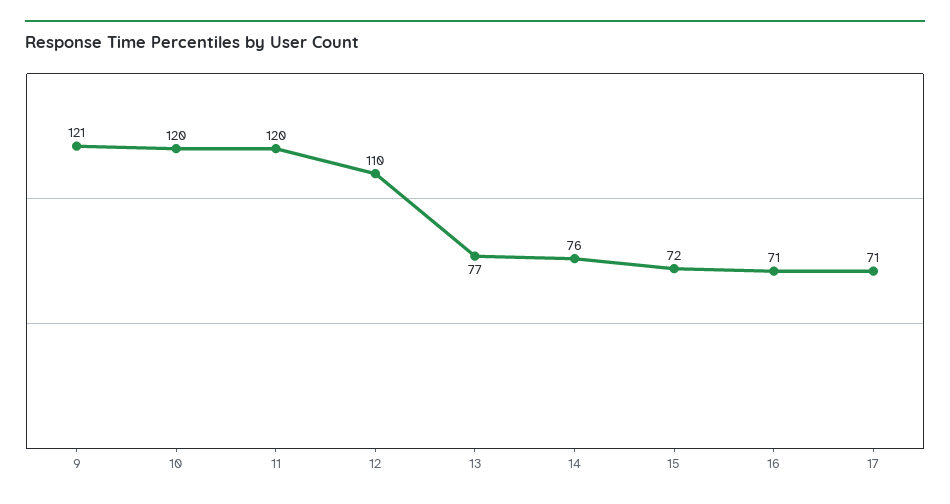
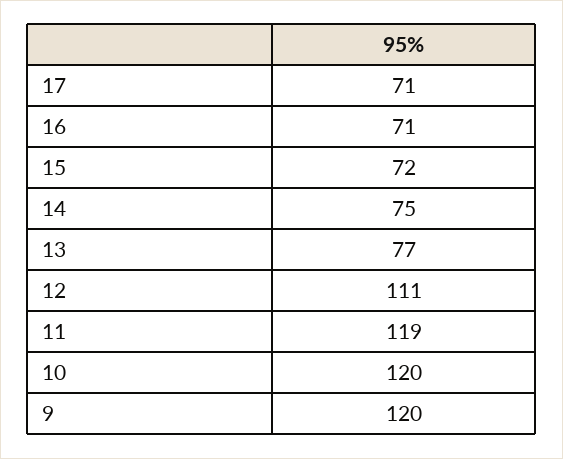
  {
-   "9": 121,
+   "9": 120,
    "10": 120,
-   "11": 120,
+   "11": 119,
-   "12": 110,
+   "12": 111,
    "13": 77,
-   "14": 76,
+   "14": 75,
    "15": 72,
    "16": 71,
    "17": 71
  }

